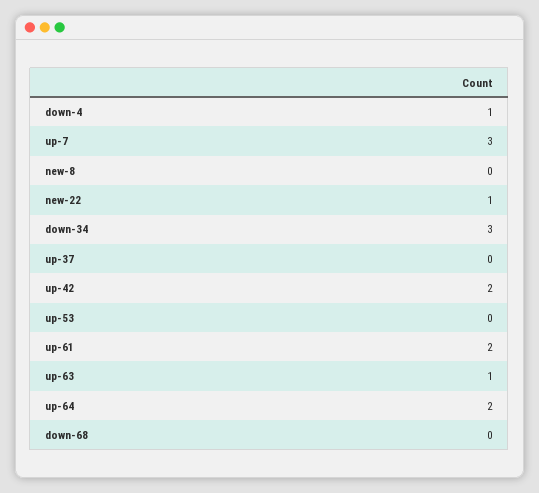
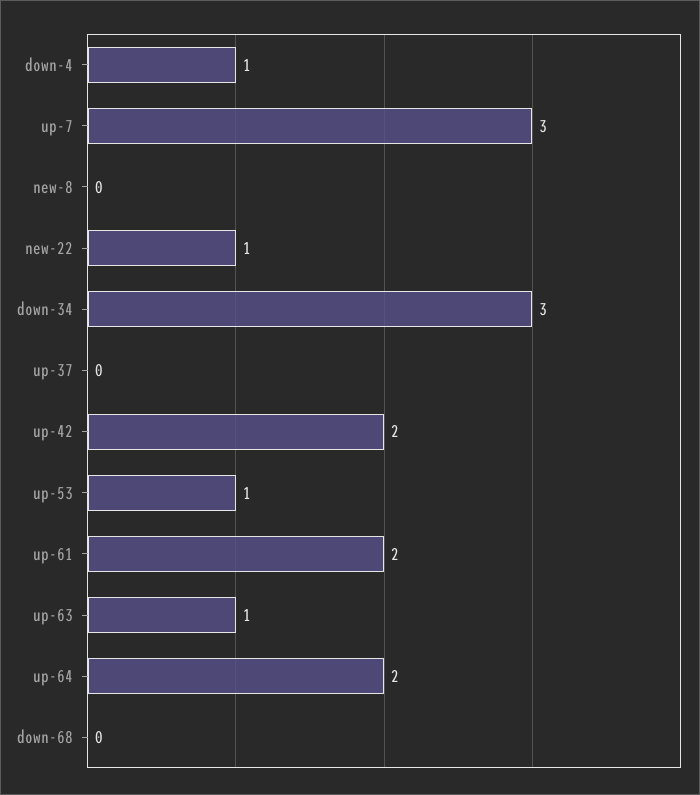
  {
    "down-4": 1,
    "up-7": 3,
    "new-8": 0,
    "new-22": 1,
    "down-34": 3,
    "up-37": 0,
    "up-42": 2,
-   "up-53": 0,
+   "up-53": 1,
    "up-61": 2,
    "up-63": 1,
    "up-64": 2,
    "down-68": 0
  }

